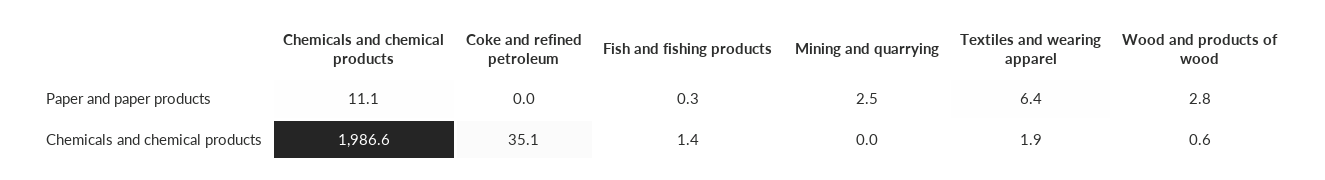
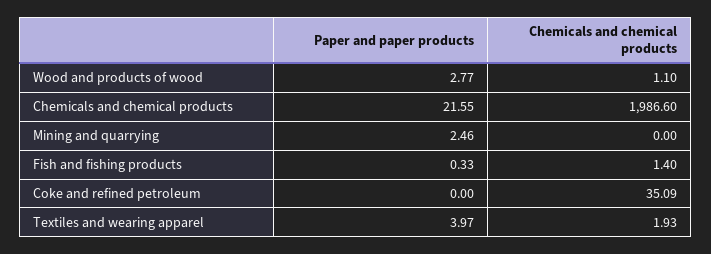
  {
    "Chemicals and chemical products": {
-     "Paper and paper products": 11.1,
+     "Paper and paper products": 21.55,
      "Chemicals and chemical products": 1986.6
    },
    "Coke and refined petroleum": {
      "Paper and paper products": 0,
      "Chemicals and chemical products": 35.09
    },
    "Fish and fishing products": {
      "Paper and paper products": 0.33,
      "Chemicals and chemical products": 1.4
    },
    "Mining and quarrying": {
      "Paper and paper products": 2.46,
      "Chemicals and chemical products": 0
    },
    "Textiles and wearing apparel": {
-     "Paper and paper products": 6.4,
+     "Paper and paper products": 3.97,
      "Chemicals and chemical products": 1.93
    },
    "Wood and products of wood": {
      "Paper and paper products": 2.77,
-     "Chemicals and chemical products": 0.6
+     "Chemicals and chemical products": 1.1
    }
  }

